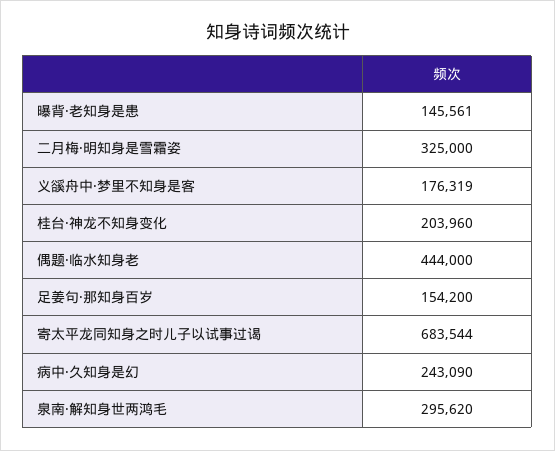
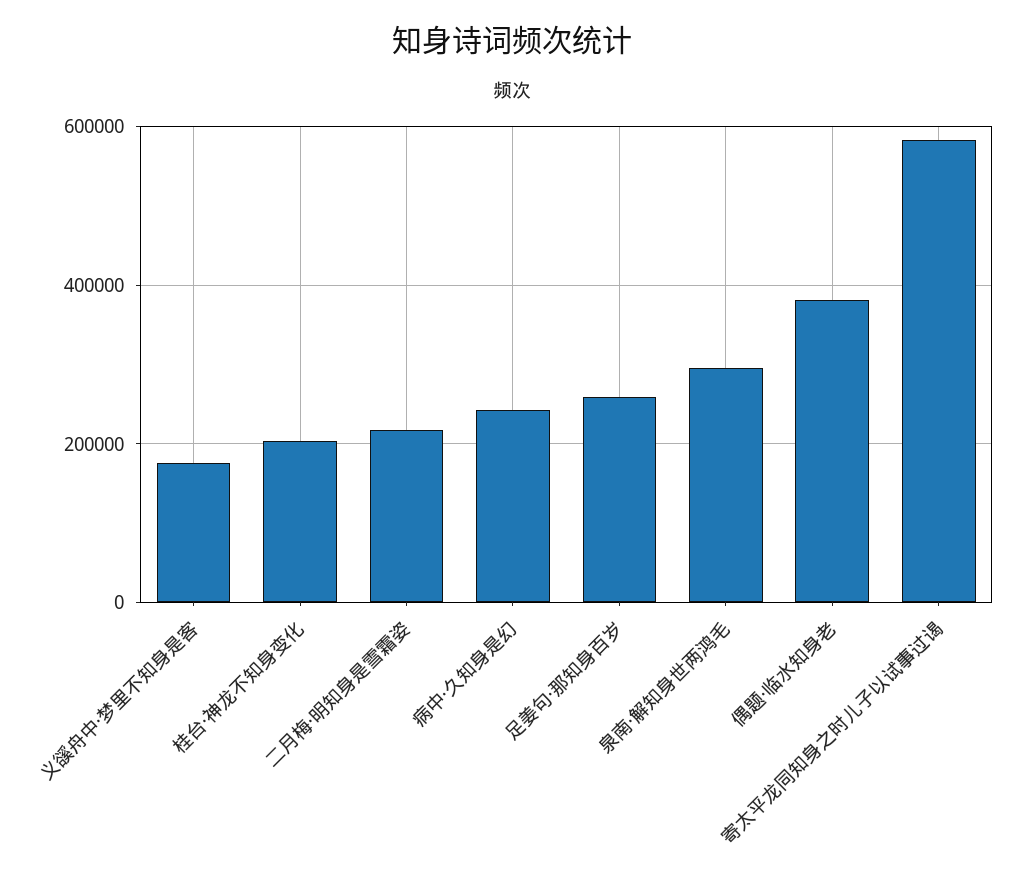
  {
-   "曝背·老知身是患": 145561,
-   "二月梅·明知身是雪霜姿": 325000,
+   "二月梅·明知身是雪霜姿": 220000,
    "义豀舟中·梦里不知身是客": 176319,
    "桂台·神龙不知身变化": 203960,
-   "偶题·临水知身老": 444000,
+   "偶题·临水知身老": 380000,
-   "足姜句·那知身百岁": 154200,
+   "足姜句·那知身百岁": 260000,
-   "寄太平龙同知身之时儿子以试事过谒": 683544,
+   "寄太平龙同知身之时儿子以试事过谒": 580000,
    "病中·久知身是幻": 243090,
    "泉南·解知身世两鸿毛": 295620
  }

